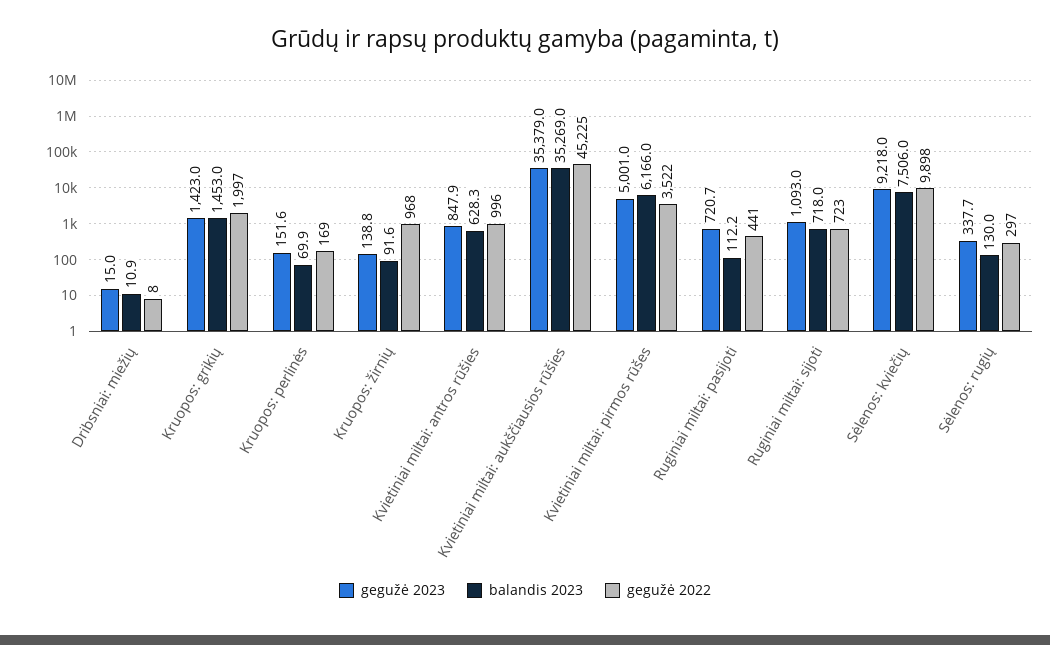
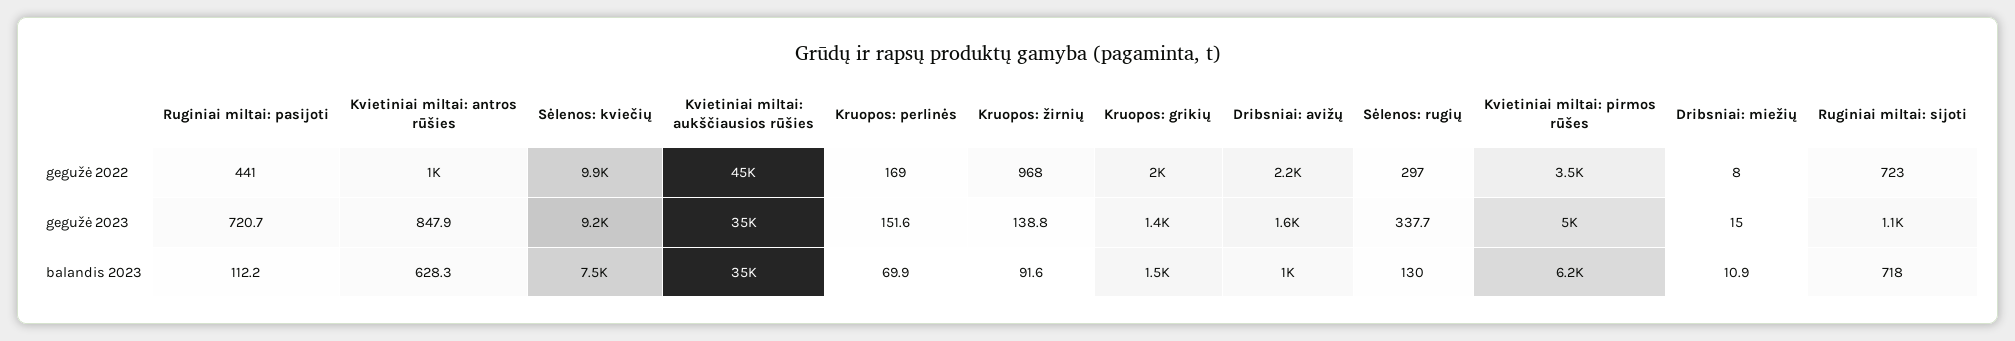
  {
    "gegužė 2023": {
      "Dribsniai: miežių": 15,
      "Kruopos: grikių": 1423,
      "Kruopos: perlinės": 151.6,
      "Kruopos: žirnių": 138.8,
      "Kvietiniai miltai: antros rūšies": 847.9,
      "Kvietiniai miltai: aukščiausios rūšies": 35379,
      "Kvietiniai miltai: pirmos rūšes": 5001,
      "Ruginiai miltai: pasijoti": 720.7,
      "Ruginiai miltai: sijoti": 1093,
      "Sėlenos: kviečių": 9218,
-     "Sėlenos: rugių": 337.7
+     "Sėlenos: rugių": 337.7,
+     "Dribsniai: avižų": 1600
    },
    "balandis 2023": {
      "Dribsniai: miežių": 10.9,
      "Kruopos: grikių": 1453,
      "Kruopos: perlinės": 69.9,
      "Kruopos: žirnių": 91.6,
      "Kvietiniai miltai: antros rūšies": 628.3,
      "Kvietiniai miltai: aukščiausios rūšies": 35269,
      "Kvietiniai miltai: pirmos rūšes": 6166,
      "Ruginiai miltai: pasijoti": 112.2,
      "Ruginiai miltai: sijoti": 718,
      "Sėlenos: kviečių": 7506,
-     "Sėlenos: rugių": 130
+     "Sėlenos: rugių": 130,
+     "Dribsniai: avižų": 1000
    },
    "gegužė 2022": {
      "Dribsniai: miežių": 8,
      "Kruopos: grikių": 1997,
      "Kruopos: perlinės": 169,
      "Kruopos: žirnių": 968,
      "Kvietiniai miltai: antros rūšies": 996,
      "Kvietiniai miltai: aukščiausios rūšies": 45225,
      "Kvietiniai miltai: pirmos rūšes": 3522,
      "Ruginiai miltai: pasijoti": 441,
      "Ruginiai miltai: sijoti": 723,
      "Sėlenos: kviečių": 9898,
-     "Sėlenos: rugių": 297
+     "Sėlenos: rugių": 297,
+     "Dribsniai: avižų": 2200
    }
  }

